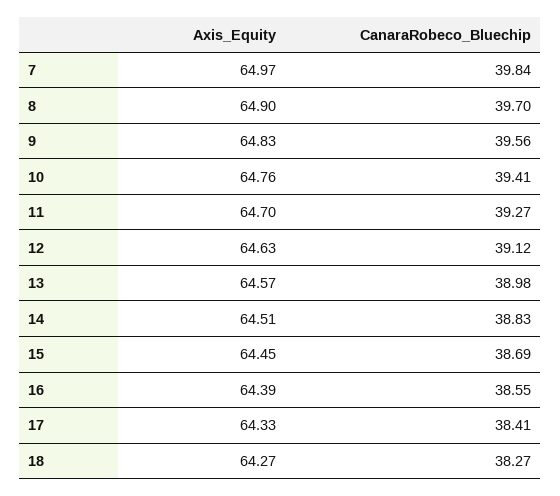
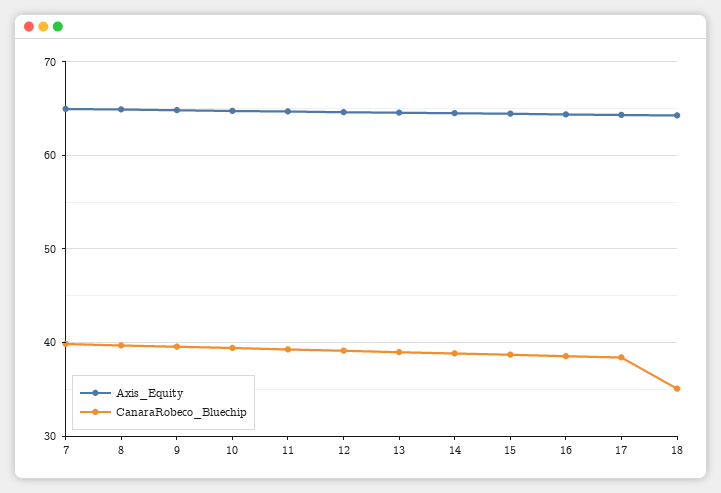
  {
    "Axis_Equity": {
      "7": 64.97,
      "8": 64.9,
      "9": 64.83,
      "10": 64.76,
      "11": 64.7,
      "12": 64.63,
      "13": 64.57,
      "14": 64.51,
      "15": 64.45,
      "16": 64.39,
      "17": 64.33,
      "18": 64.27
    },
    "CanaraRobeco_Bluechip": {
      "7": 39.84,
      "8": 39.7,
      "9": 39.56,
      "10": 39.41,
      "11": 39.27,
      "12": 39.12,
      "13": 38.98,
      "14": 38.83,
      "15": 38.69,
      "16": 38.55,
      "17": 38.41,
-     "18": 38.27
+     "18": 35
    }
  }

